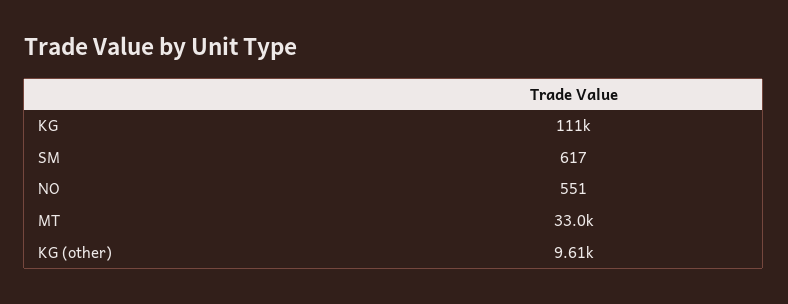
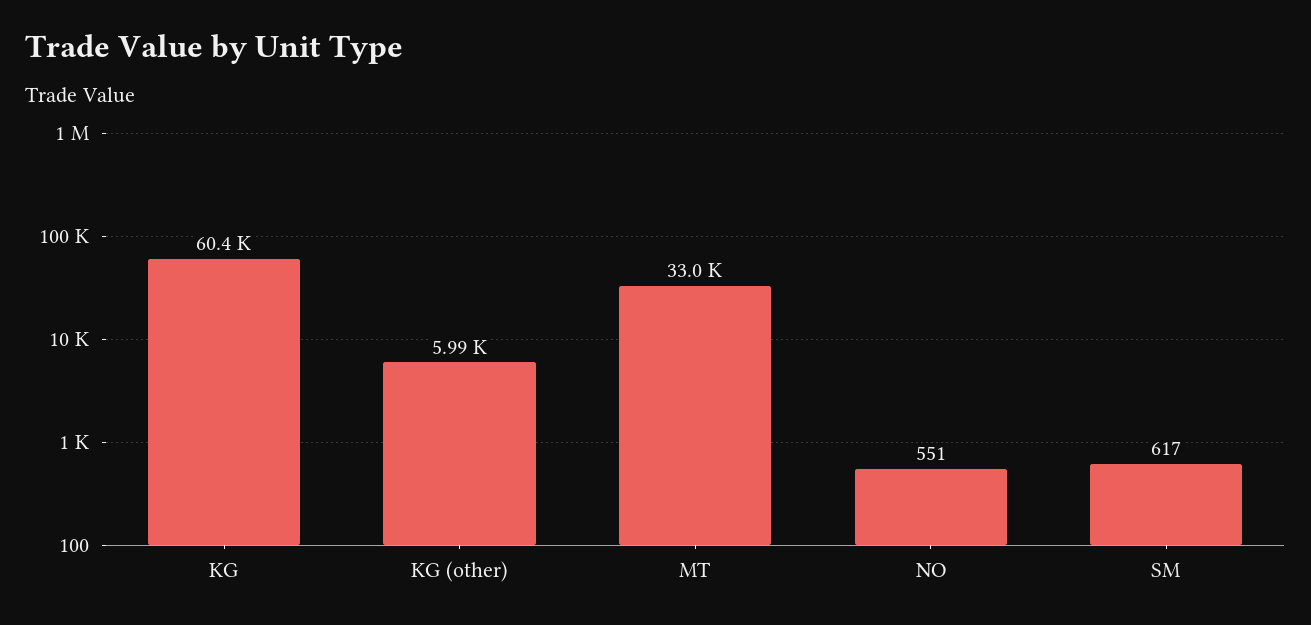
  {
-   "KG": 111000,
+   "KG": 60400,
    "SM": 617,
    "NO": 551,
    "MT": 33000,
-   "KG (other)": 9610
+   "KG (other)": 5990
  }

